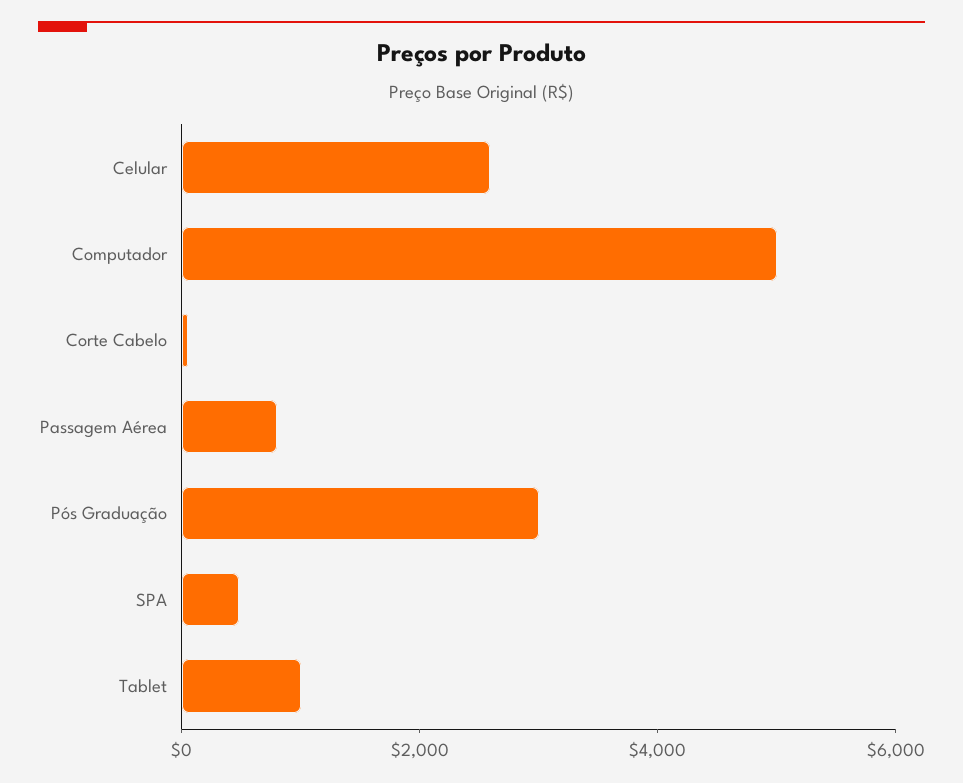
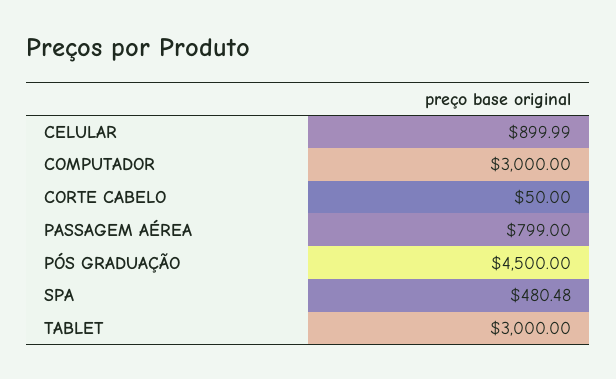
  {
-   "Celular": 2500,
+   "Celular": 899.99,
-   "Computador": 5000,
+   "Computador": 3000,
    "Corte Cabelo": 50,
    "Passagem Aérea": 799,
-   "Pós Graduação": 3000,
+   "Pós Graduação": 4500,
    "SPA": 480.48,
-   "Tablet": 1000
+   "Tablet": 3000
  }

